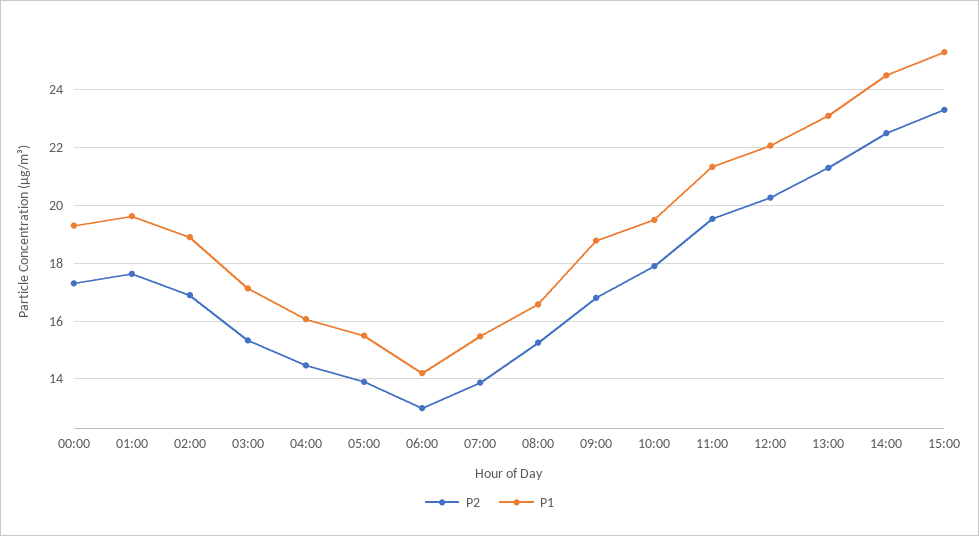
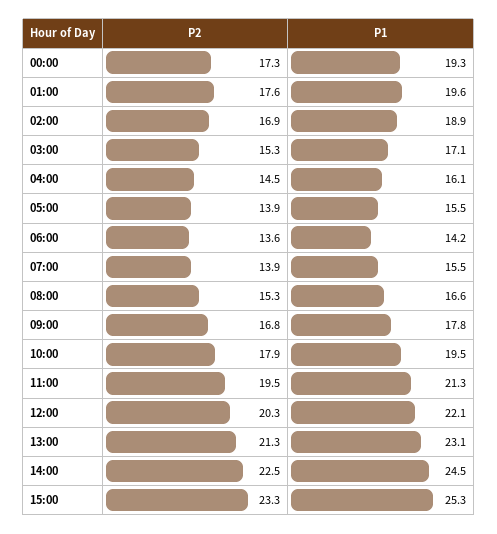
  {
    "P2": {
      "00:00": 17.3,
      "01:00": 17.6,
      "02:00": 16.9,
      "03:00": 15.3,
      "04:00": 14.5,
      "05:00": 13.9,
-     "06:00": 13,
+     "06:00": 13.6,
      "07:00": 13.9,
      "08:00": 15.3,
      "09:00": 16.8,
      "10:00": 17.9,
      "11:00": 19.5,
      "12:00": 20.3,
      "13:00": 21.3,
      "14:00": 22.5,
      "15:00": 23.3
    },
    "P1": {
      "00:00": 19.3,
      "01:00": 19.6,
      "02:00": 18.9,
      "03:00": 17.1,
      "04:00": 16.1,
      "05:00": 15.5,
      "06:00": 14.2,
      "07:00": 15.5,
      "08:00": 16.6,
-     "09:00": 18.75,
+     "09:00": 17.8,
      "10:00": 19.5,
      "11:00": 21.3,
      "12:00": 22.1,
      "13:00": 23.1,
      "14:00": 24.5,
      "15:00": 25.3
    }
  }

